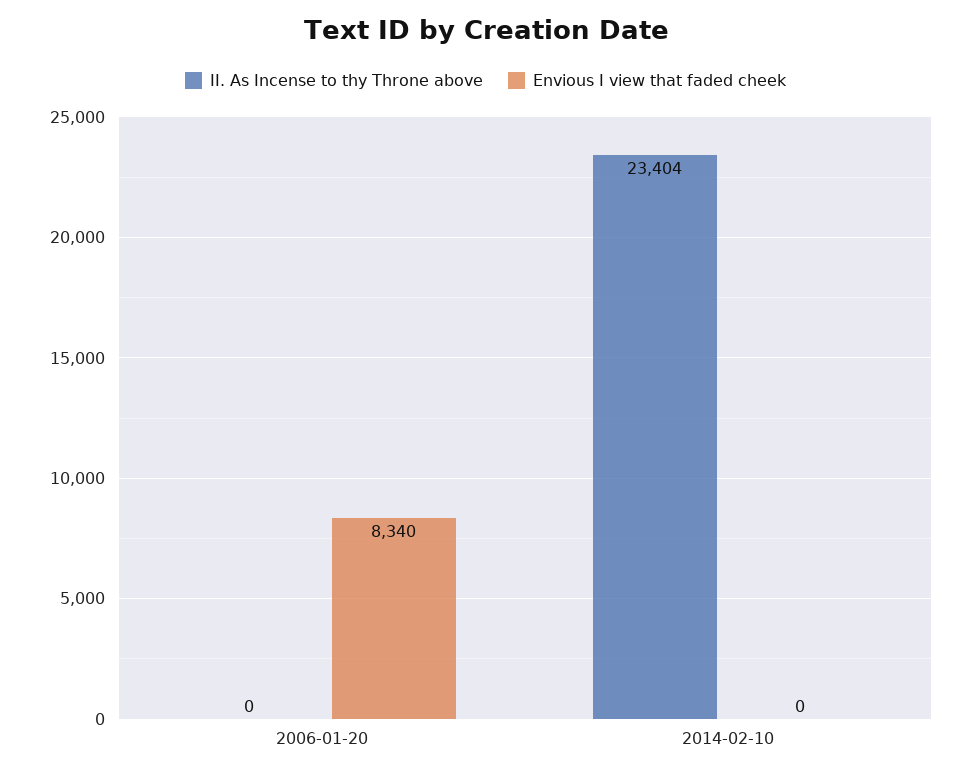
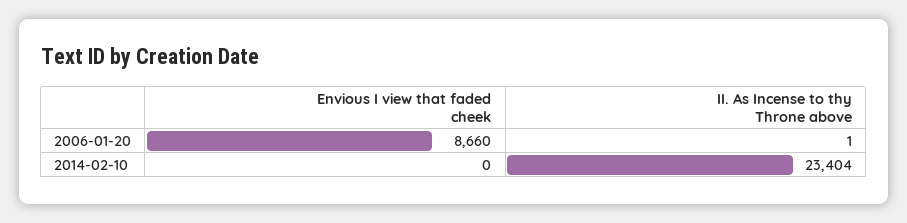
  {
    "II. As Incense to thy Throne above": {
-     "2006-01-20": 0,
+     "2006-01-20": 1,
      "2014-02-10": 23404
    },
    "Envious I view that faded cheek": {
-     "2006-01-20": 8340,
+     "2006-01-20": 8660,
      "2014-02-10": 0
    }
  }

